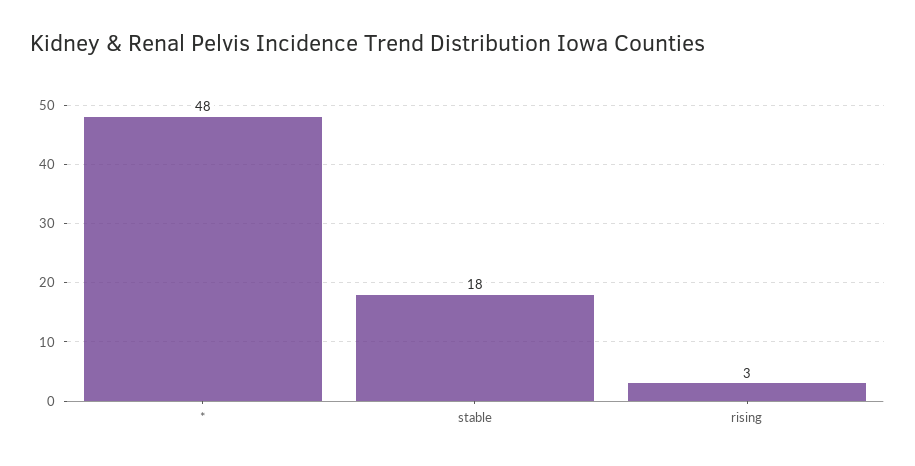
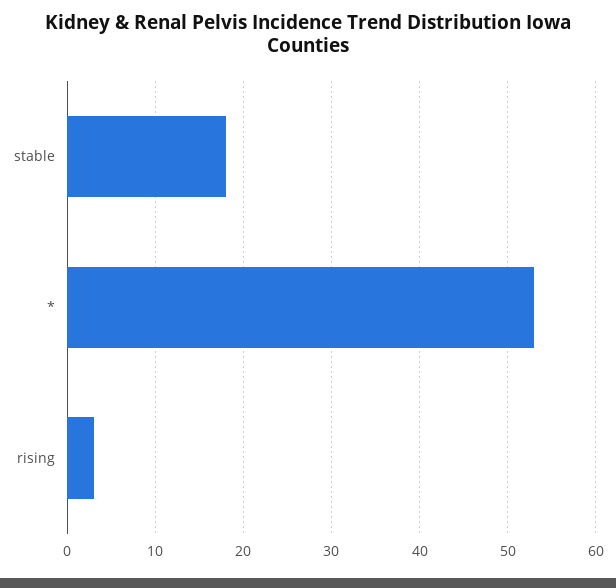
  {
-   "*": 48,
+   "*": 53,
    "stable": 18,
    "rising": 3
  }

